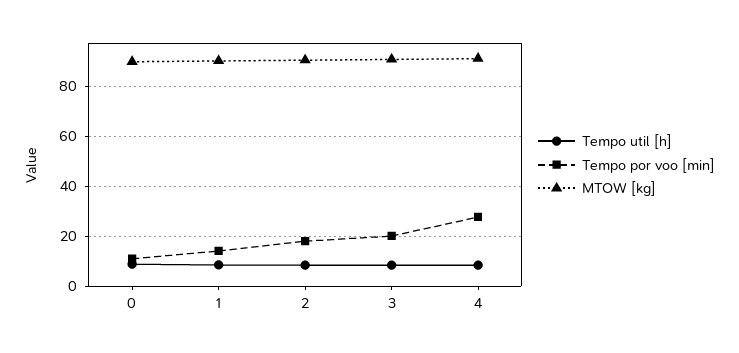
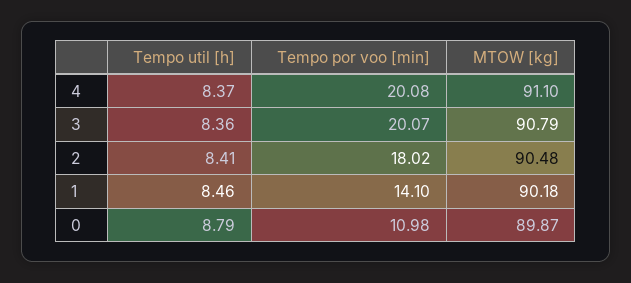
  {
    "Tempo util [h]": {
      "0": 8.79,
      "1": 8.46,
      "2": 8.41,
      "3": 8.36,
      "4": 8.37
    },
    "Tempo por voo [min]": {
      "0": 10.98,
      "1": 14.1,
      "2": 18.02,
      "3": 20.07,
-     "4": 27.5
+     "4": 20.08
    },
    "MTOW [kg]": {
      "0": 89.87,
      "1": 90.18,
      "2": 90.48,
      "3": 90.79,
      "4": 91.1
    }
  }

